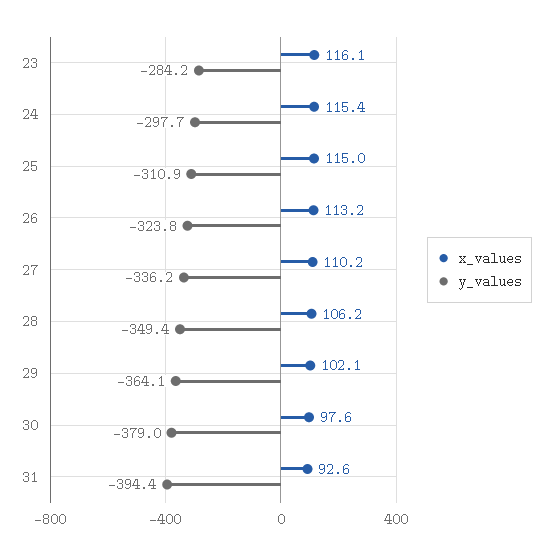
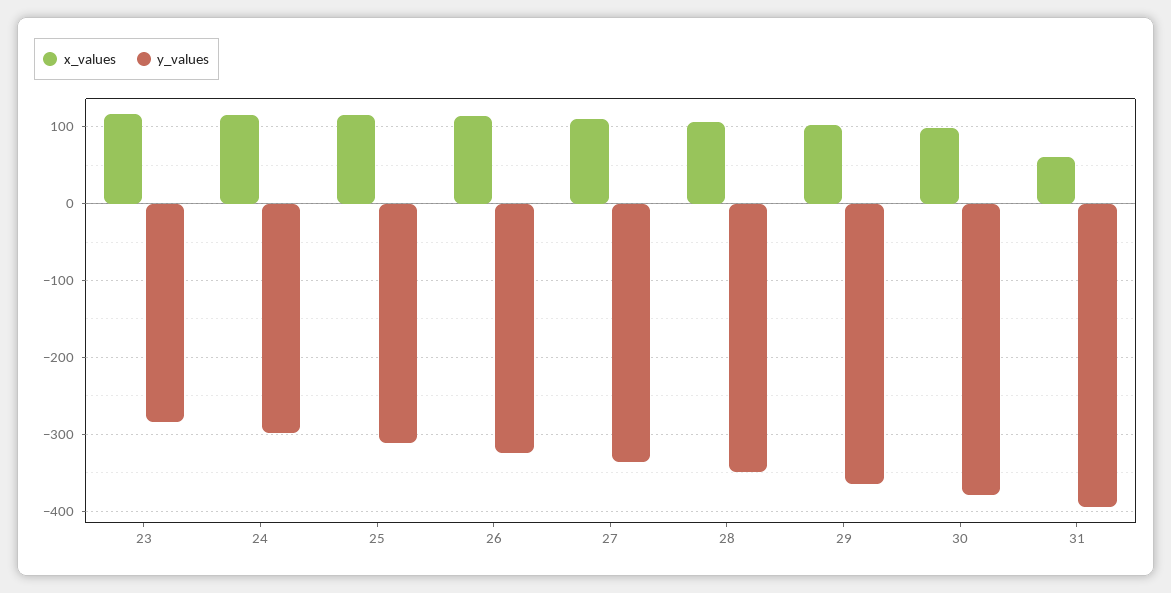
  {
    "x_values": {
      "23": 116.1,
      "24": 115.4,
      "25": 115,
      "26": 113.2,
      "27": 110.2,
      "28": 106.2,
      "29": 102.1,
      "30": 97.6,
-     "31": 92.6
+     "31": 60
    },
    "y_values": {
      "23": -284.2,
      "24": -297.7,
      "25": -310.9,
      "26": -323.8,
      "27": -336.2,
      "28": -349.4,
      "29": -364.1,
      "30": -379,
      "31": -394.4
    }
  }

